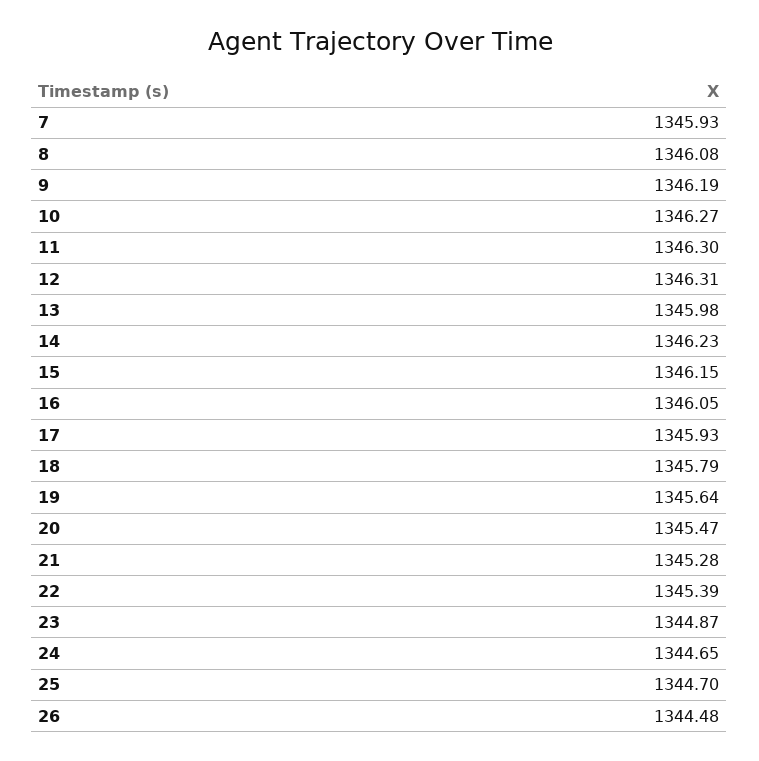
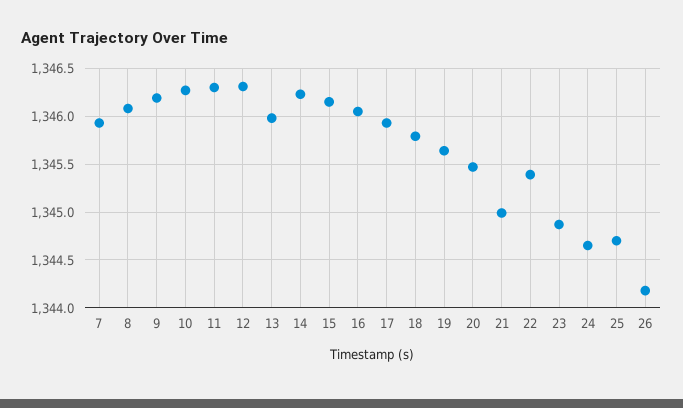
  {
    "7": 1345.93,
    "8": 1346.08,
    "9": 1346.19,
    "10": 1346.27,
    "11": 1346.3,
    "12": 1346.31,
    "13": 1345.98,
    "14": 1346.23,
    "15": 1346.15,
    "16": 1346.05,
    "17": 1345.93,
    "18": 1345.79,
    "19": 1345.64,
    "20": 1345.47,
-   "21": 1345.28,
+   "21": 1345,
    "22": 1345.39,
    "23": 1344.87,
    "24": 1344.65,
    "25": 1344.7,
-   "26": 1344.48
+   "26": 1344.2
  }

